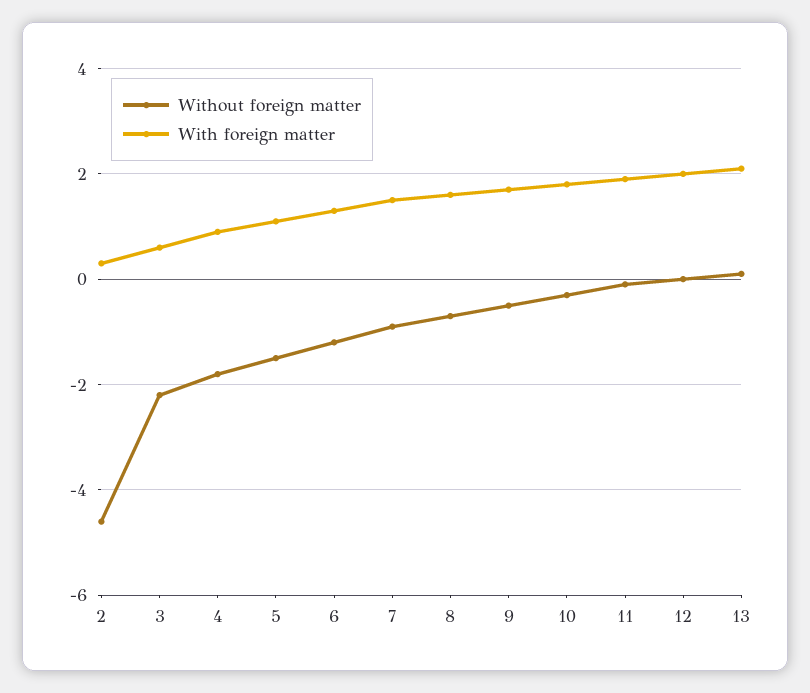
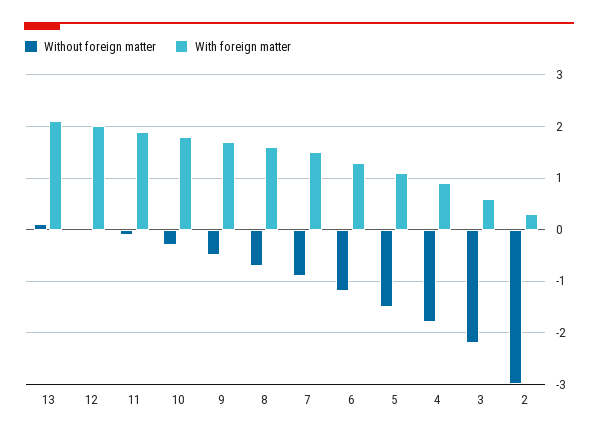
  {
    "Without foreign matter": {
-     "2": -4.5,
+     "2": -3,
      "3": -2,
      "4": -2,
      "5": -1.5,
      "6": -1,
      "7": -1,
      "8": -0.5,
      "9": -0.5,
      "10": -0.5,
      "11": 0,
      "12": 0,
      "13": 0
    },
    "With foreign matter": {
      "2": 0.5,
      "3": 0.5,
      "4": 1,
      "5": 1,
      "6": 1.5,
      "7": 1.5,
      "8": 1.5,
      "9": 1.5,
      "10": 2,
      "11": 2,
      "12": 2,
      "13": 2
    }
  }

